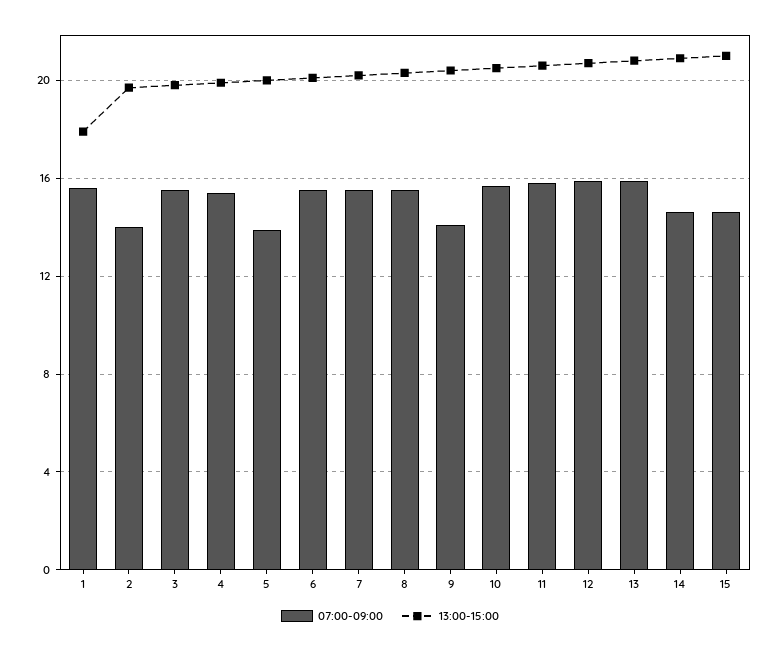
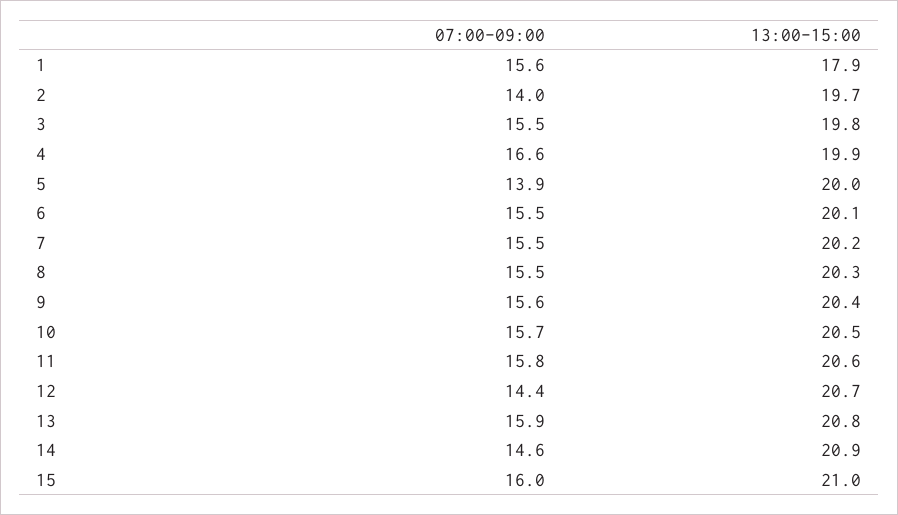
  {
    "07:00-09:00": {
      "1": 15.6,
      "2": 14,
      "3": 15.5,
-     "4": 15.5,
+     "4": 16.6,
      "5": 13.9,
      "6": 15.5,
      "7": 15.5,
      "8": 15.5,
-     "9": 14,
+     "9": 15.6,
      "10": 15.7,
      "11": 15.8,
-     "12": 16,
+     "12": 14.4,
      "13": 15.9,
      "14": 14.6,
-     "15": 14.5
+     "15": 16
    },
    "13:00-15:00": {
      "1": 17.9,
      "2": 19.7,
      "3": 19.8,
      "4": 19.9,
      "5": 20,
      "6": 20.1,
      "7": 20.2,
      "8": 20.3,
      "9": 20.4,
      "10": 20.5,
      "11": 20.6,
      "12": 20.7,
      "13": 20.8,
      "14": 20.9,
      "15": 21
    }
  }

